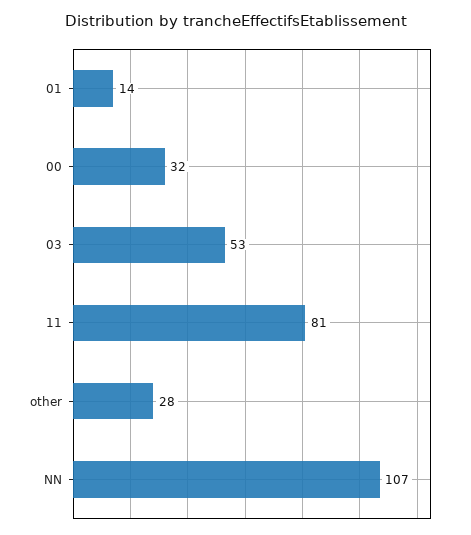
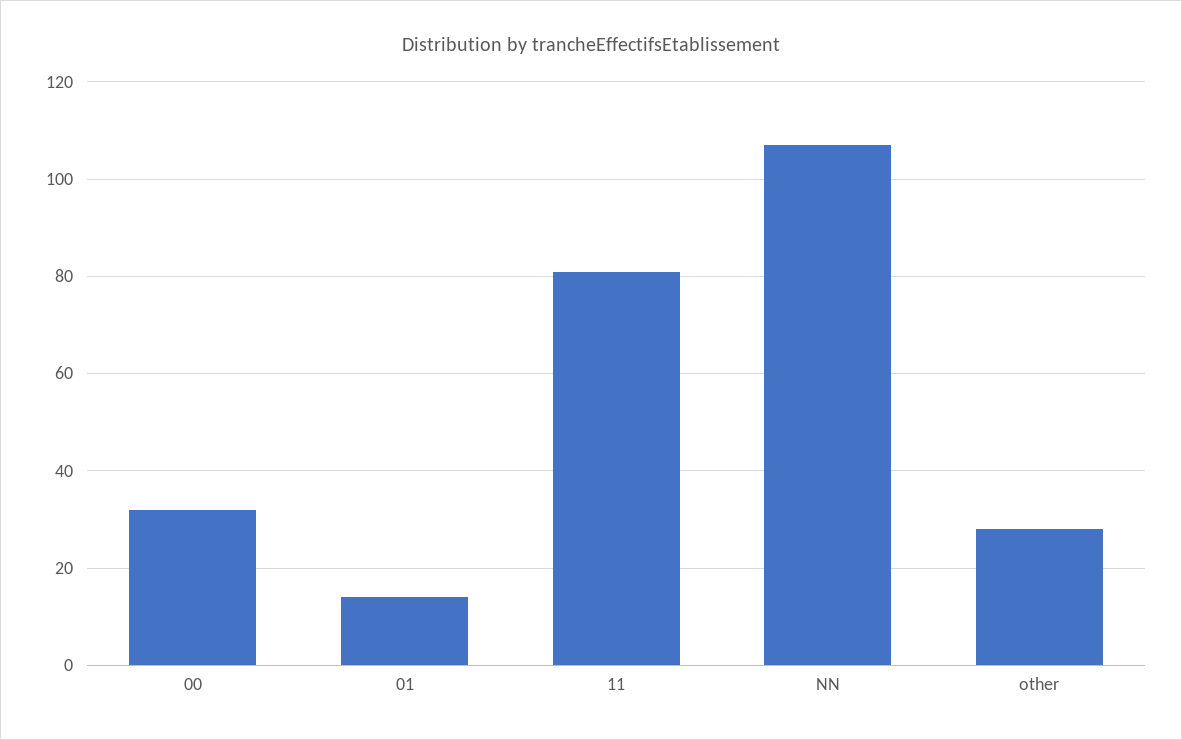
  {
    "01": 14,
    "00": 32,
-   "03": 53,
    "11": 81,
    "other": 28,
    "NN": 107
  }

